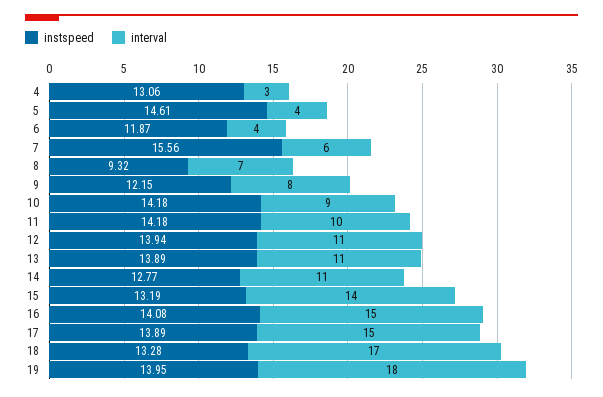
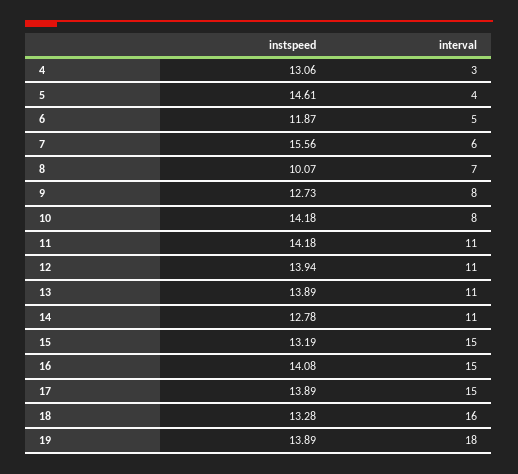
  {
    "instspeed": {
      "4": 13.06,
      "5": 14.61,
      "6": 11.87,
      "7": 15.56,
-     "8": 9.32,
+     "8": 10.07,
-     "9": 12.15,
+     "9": 12.73,
      "10": 14.18,
      "11": 14.18,
      "12": 13.94,
      "13": 13.89,
-     "14": 12.77,
+     "14": 12.78,
      "15": 13.19,
      "16": 14.08,
      "17": 13.89,
      "18": 13.28,
-     "19": 13.95
+     "19": 13.89
    },
    "interval": {
      "4": 3,
      "5": 4,
-     "6": 4,
+     "6": 5,
      "7": 6,
      "8": 7,
      "9": 8,
-     "10": 9,
+     "10": 8,
-     "11": 10,
+     "11": 11,
      "12": 11,
      "13": 11,
      "14": 11,
-     "15": 14,
+     "15": 15,
      "16": 15,
      "17": 15,
-     "18": 17,
+     "18": 16,
      "19": 18
    }
  }

